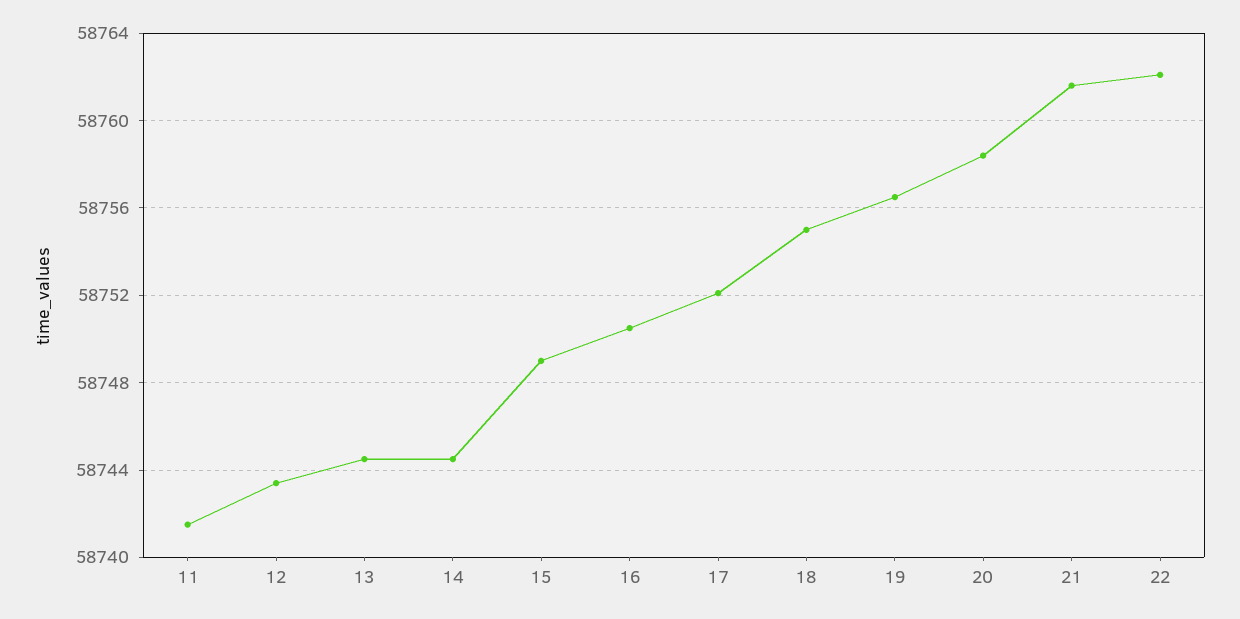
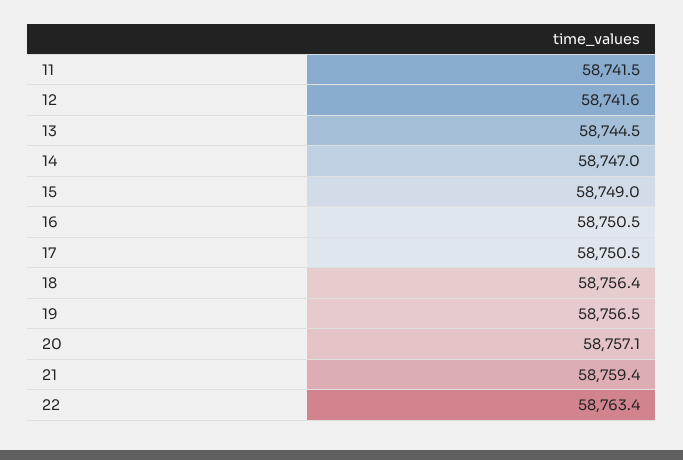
  {
    "11": 58741.5,
-   "12": 58743.5,
+   "12": 58741.6,
    "13": 58744.5,
-   "14": 58744.5,
+   "14": 58747,
    "15": 58749,
    "16": 58750.5,
-   "17": 58752,
+   "17": 58750.5,
-   "18": 58755,
+   "18": 58756.4,
    "19": 58756.5,
-   "20": 58758.5,
+   "20": 58757.1,
-   "21": 58761.5,
+   "21": 58759.4,
-   "22": 58762
+   "22": 58763.4
  }

